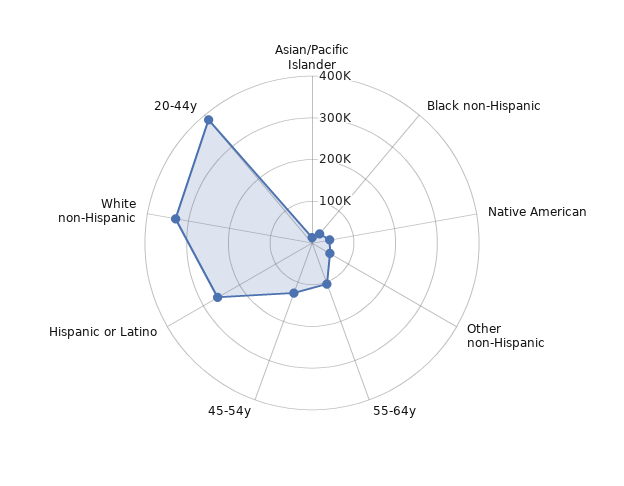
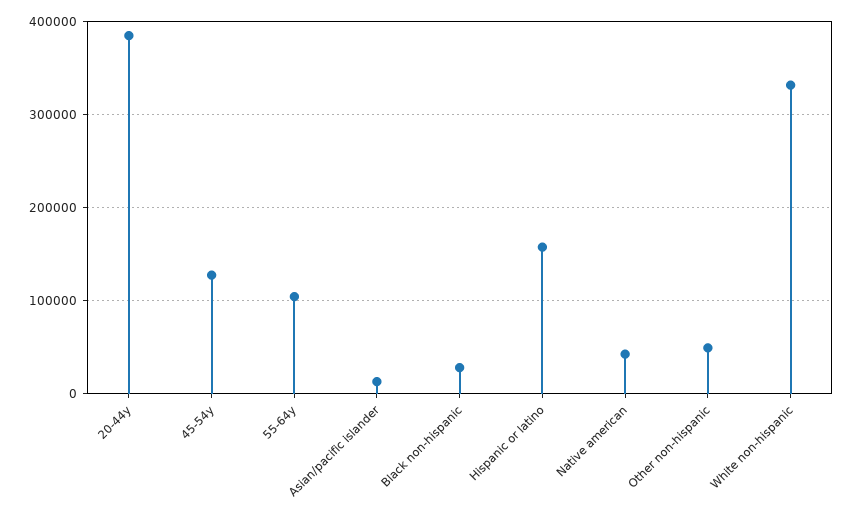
  {
    "Asian/Pacific Islander": 10000,
    "Black non-Hispanic": 30000,
    "Native American": 40000,
    "Other non-Hispanic": 50000,
    "55-64y": 100000,
    "45-54y": 130000,
-   "Hispanic or Latino": 260000,
+   "Hispanic or Latino": 160000,
    "White non-Hispanic": 330000,
    "20-44y": 390000
  }

